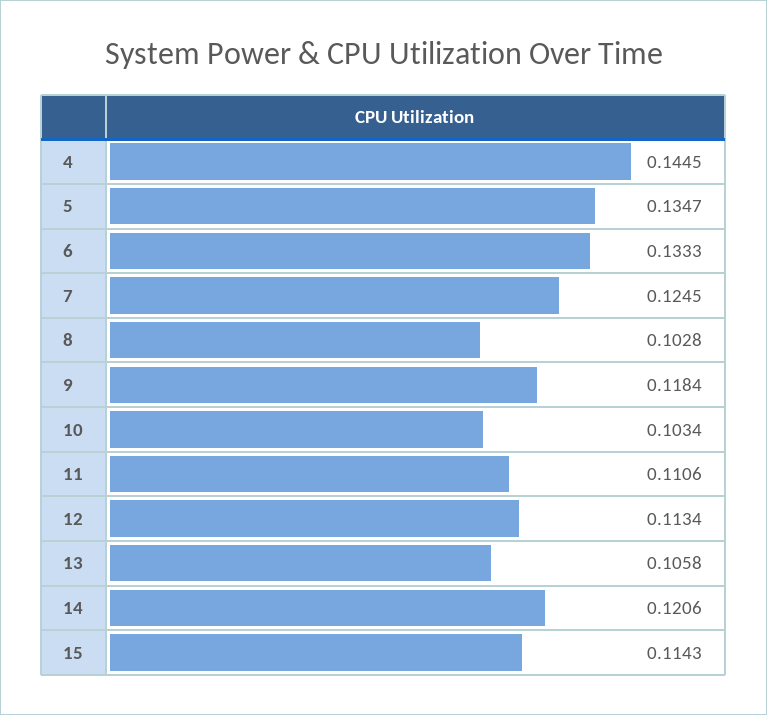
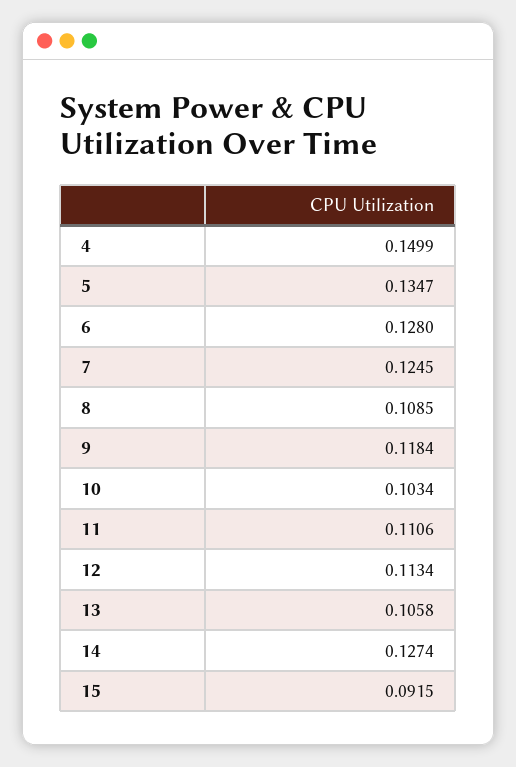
  {
-   "4": 0.1445,
+   "4": 0.1499,
    "5": 0.1347,
-   "6": 0.1333,
+   "6": 0.128,
    "7": 0.1245,
-   "8": 0.1028,
+   "8": 0.1085,
    "9": 0.1184,
    "10": 0.1034,
    "11": 0.1106,
    "12": 0.1134,
    "13": 0.1058,
-   "14": 0.1206,
+   "14": 0.1274,
-   "15": 0.1143
+   "15": 0.0915
  }

